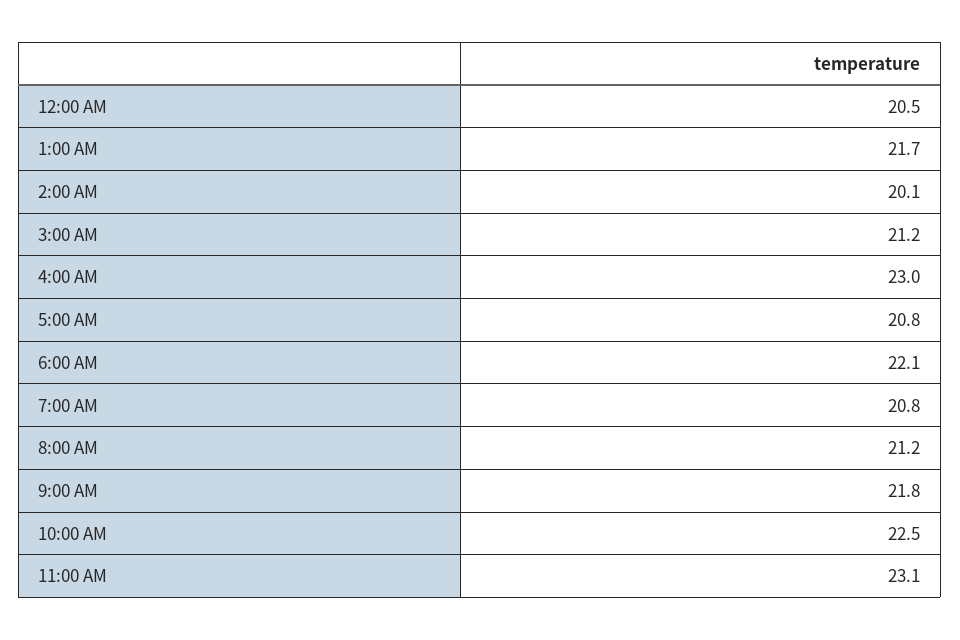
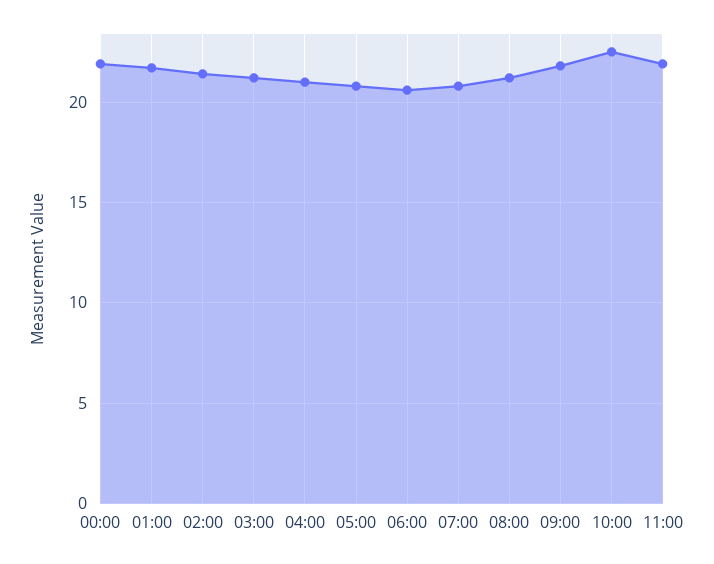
  {
-   "12:00 AM": 20.5,
+   "12:00 AM": 22,
    "1:00 AM": 21.7,
-   "2:00 AM": 20.1,
+   "2:00 AM": 21.5,
    "3:00 AM": 21.2,
-   "4:00 AM": 23,
+   "4:00 AM": 21,
    "5:00 AM": 20.8,
-   "6:00 AM": 22.1,
+   "6:00 AM": 20.5,
    "7:00 AM": 20.8,
    "8:00 AM": 21.2,
    "9:00 AM": 21.8,
    "10:00 AM": 22.5,
-   "11:00 AM": 23.1
+   "11:00 AM": 22
  }

